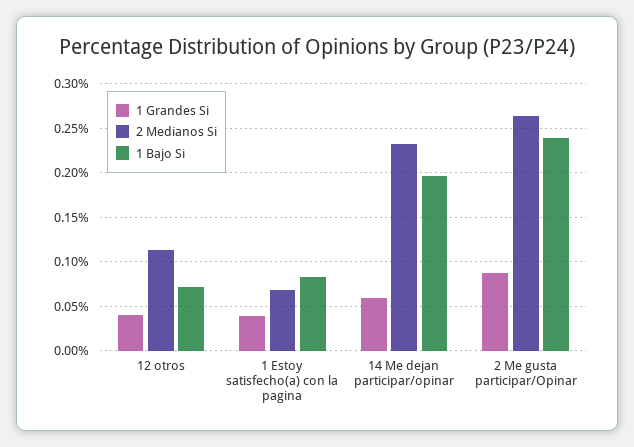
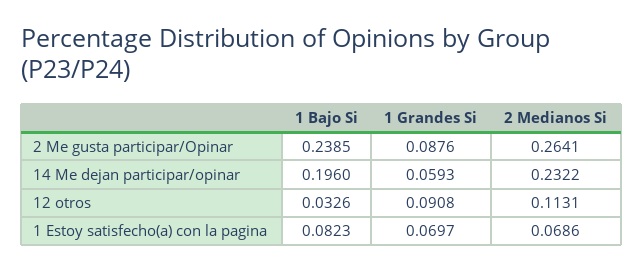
  {
    "1 Grandes Si": {
-     "12 otros": 0.04,
+     "12 otros": 0.0908,
-     "1 Estoy satisfecho(a) con la pagina": 0.04,
+     "1 Estoy satisfecho(a) con la pagina": 0.0697,
      "14 Me dejan participar/opinar": 0.0593,
      "2 Me gusta participar/Opinar": 0.0876
    },
    "2 Medianos Si": {
      "12 otros": 0.1131,
      "1 Estoy satisfecho(a) con la pagina": 0.0686,
      "14 Me dejan participar/opinar": 0.2322,
      "2 Me gusta participar/Opinar": 0.2641
    },
    "1 Bajo Si": {
-     "12 otros": 0.07,
+     "12 otros": 0.0326,
      "1 Estoy satisfecho(a) con la pagina": 0.0823,
      "14 Me dejan participar/opinar": 0.196,
      "2 Me gusta participar/Opinar": 0.2385
    }
  }

